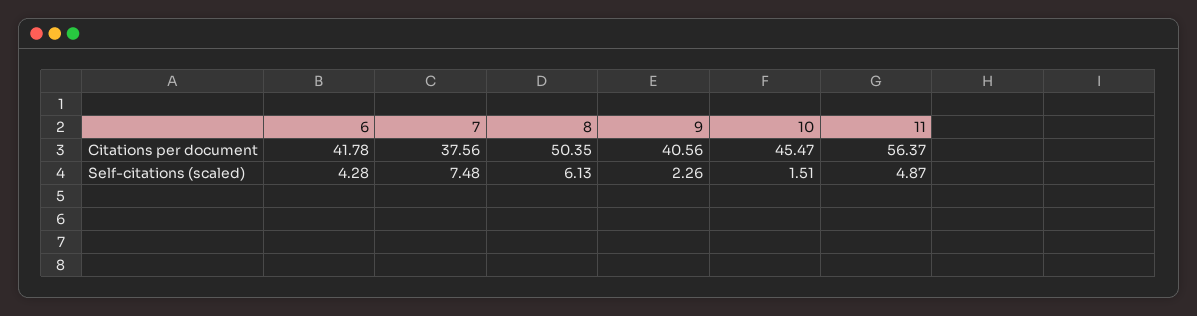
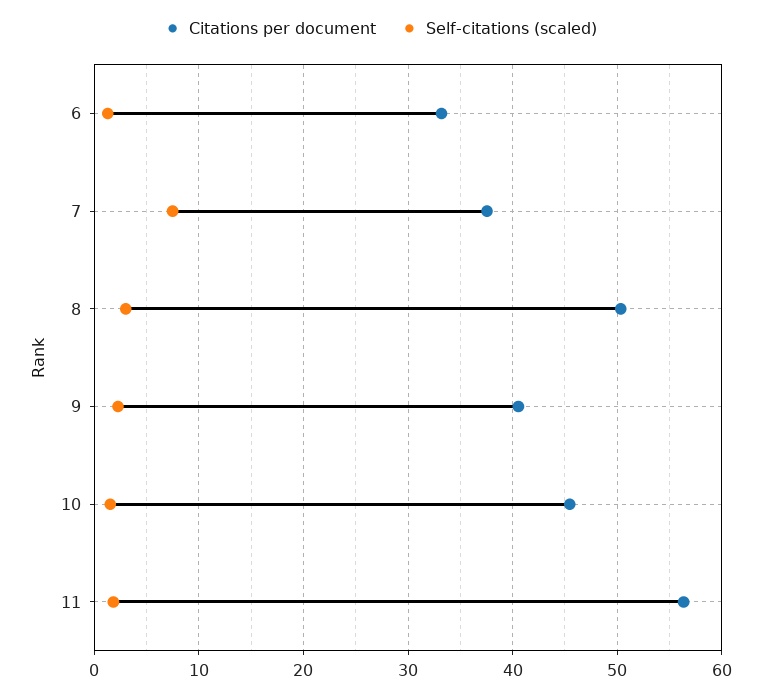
  {
    "Citations per document": {
-     "6": 41.78,
+     "6": 33,
      "7": 37.56,
      "8": 50.35,
      "9": 40.56,
      "10": 45.47,
      "11": 56.37
    },
    "Self-citations (scaled)": {
-     "6": 4.28,
+     "6": 1,
      "7": 7.48,
-     "8": 6.13,
+     "8": 3,
      "9": 2.26,
      "10": 1.51,
-     "11": 4.87
+     "11": 2
    }
  }

